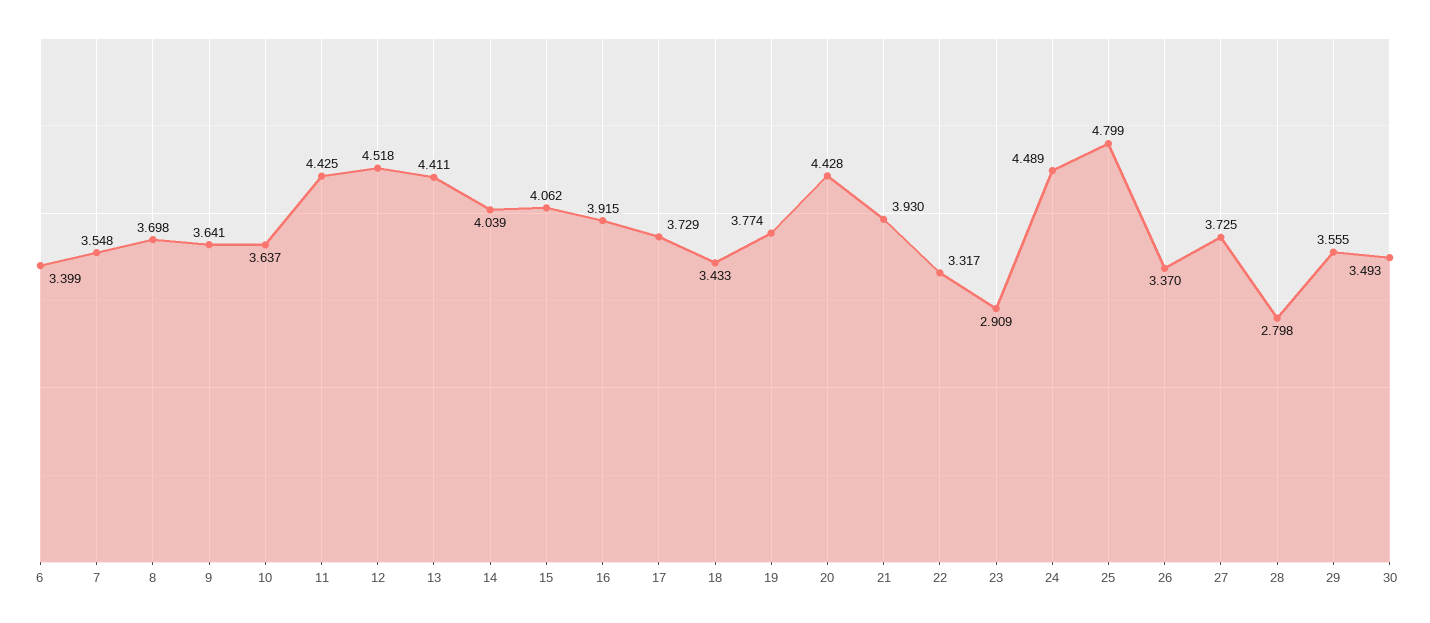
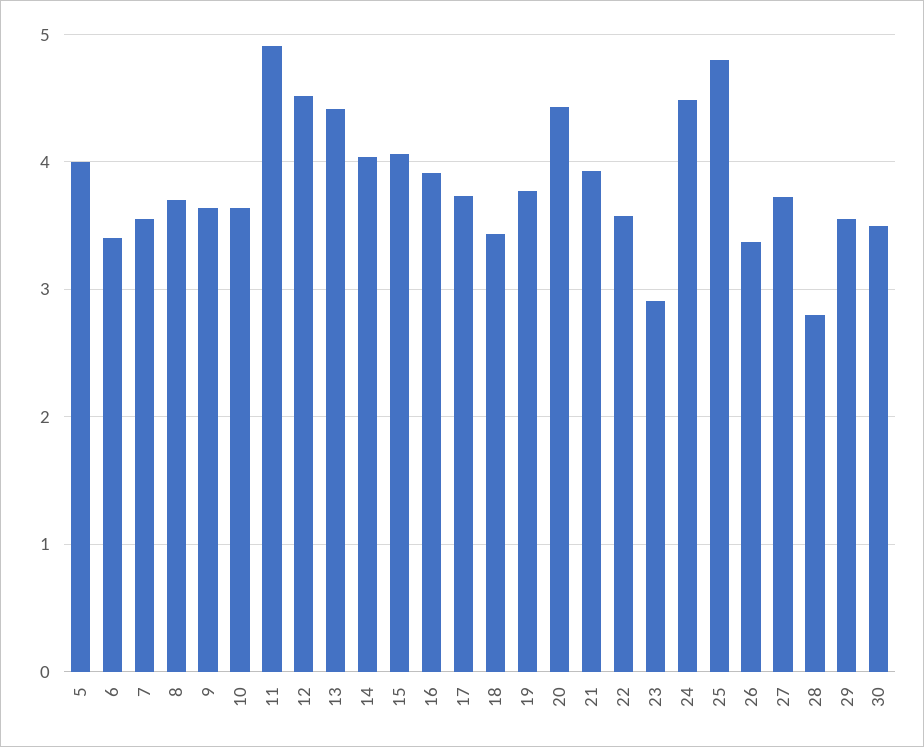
  {
    "6": 3.399,
    "7": 3.548,
    "8": 3.698,
    "9": 3.641,
    "10": 3.637,
-   "11": 4.425,
+   "11": 4.9,
    "12": 4.518,
    "13": 4.411,
    "14": 4.039,
    "15": 4.062,
    "16": 3.915,
    "17": 3.729,
    "18": 3.433,
    "19": 3.774,
    "20": 4.428,
    "21": 3.93,
-   "22": 3.317,
+   "22": 3.6,
    "23": 2.909,
    "24": 4.489,
    "25": 4.799,
    "26": 3.37,
    "27": 3.725,
    "28": 2.798,
    "29": 3.555,
-   "30": 3.493
+   "30": 3.493,
+   "5": 4
  }

